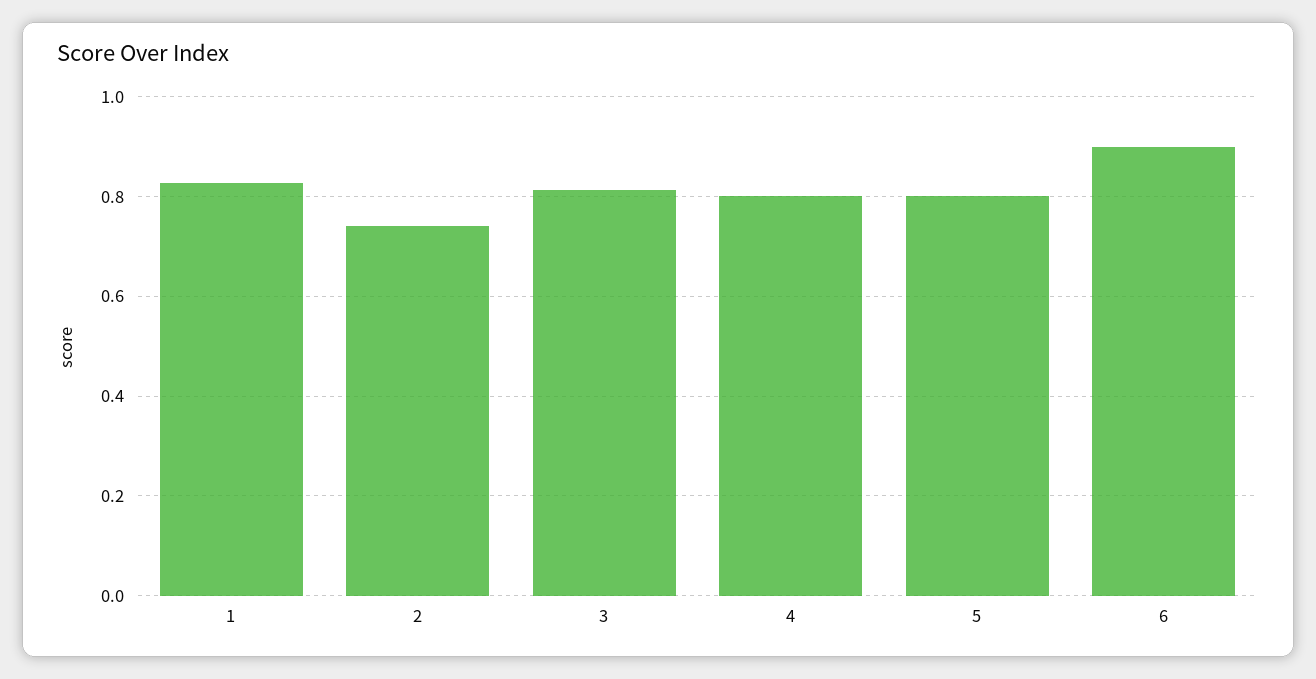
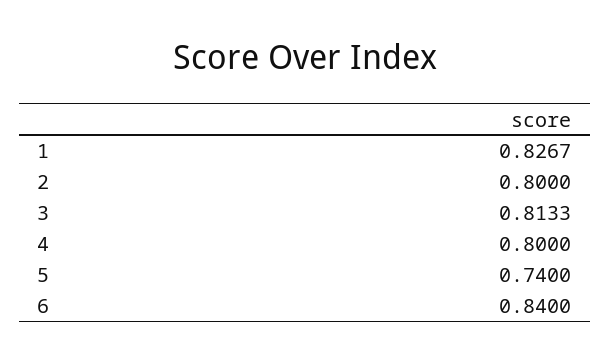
  {
    "1": 0.8267,
-   "2": 0.74,
+   "2": 0.8,
    "3": 0.8133,
    "4": 0.8,
-   "5": 0.8,
+   "5": 0.74,
-   "6": 0.9
+   "6": 0.84
  }

